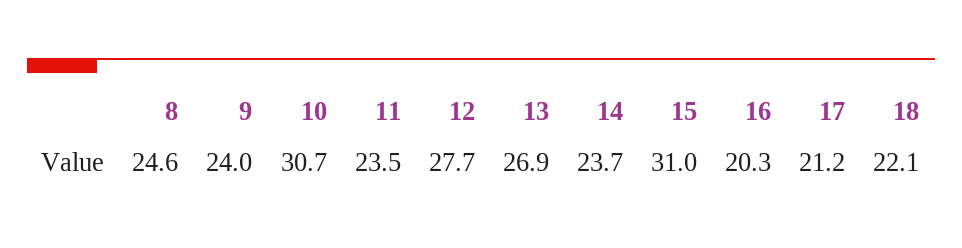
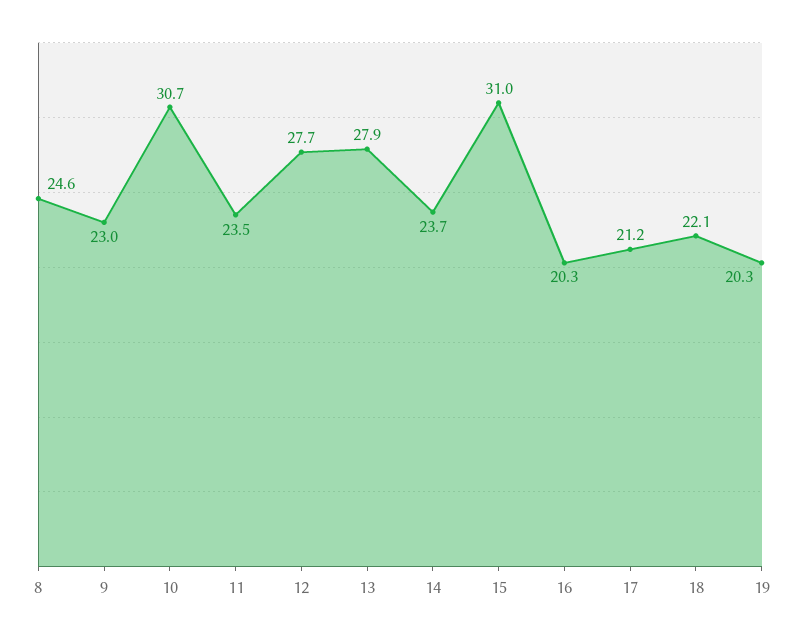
  {
    "8": 24.6,
-   "9": 24,
+   "9": 23,
    "10": 30.7,
    "11": 23.5,
    "12": 27.7,
-   "13": 26.9,
+   "13": 27.9,
    "14": 23.7,
    "15": 31,
    "16": 20.3,
    "17": 21.2,
-   "18": 22.1
+   "18": 22.1,
+   "19": 20.3
  }

